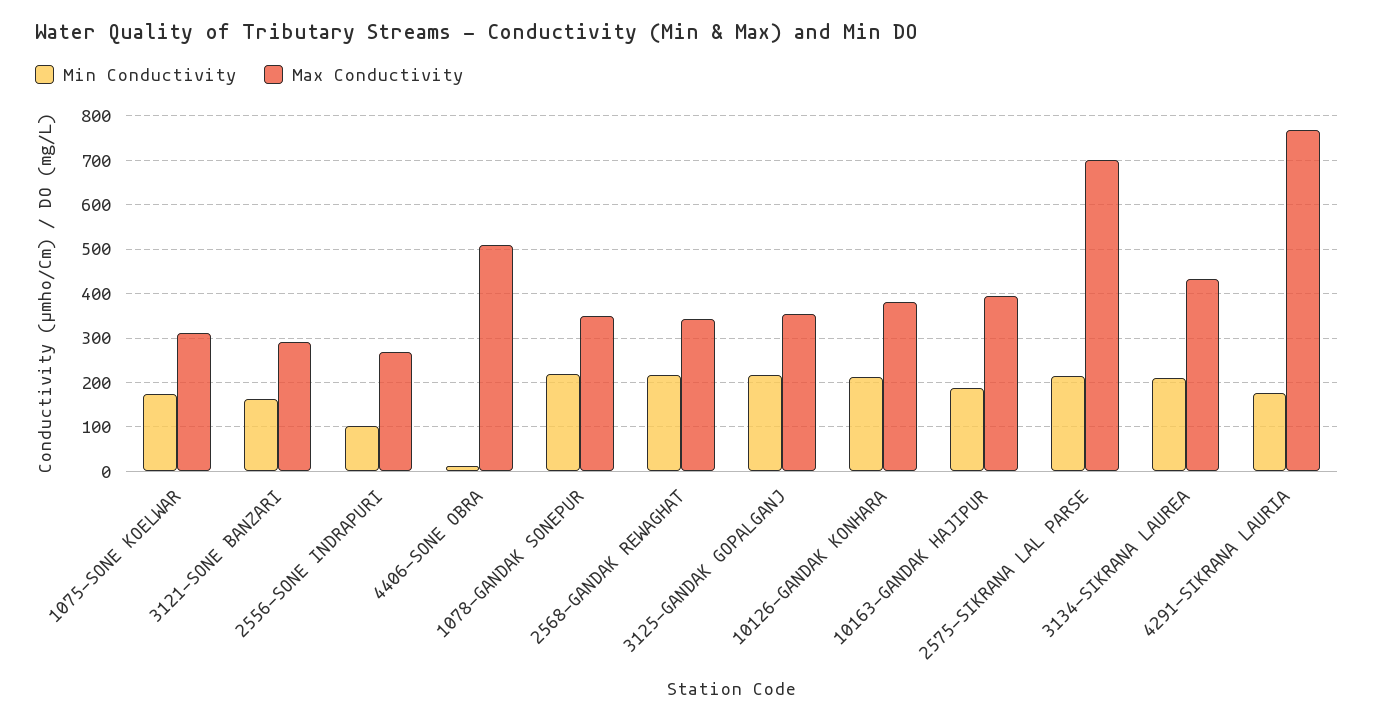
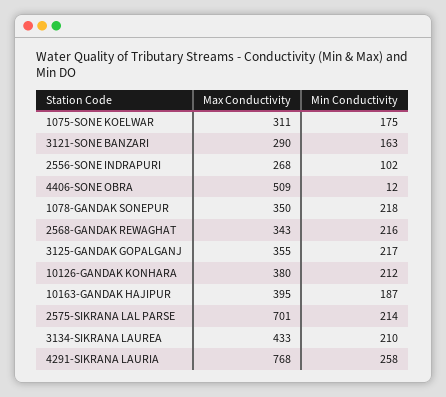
  {
    "Min Conductivity": {
      "1075-SONE KOELWAR": 175,
      "3121-SONE BANZARI": 163,
      "2556-SONE INDRAPURI": 102,
      "4406-SONE OBRA": 12,
      "1078-GANDAK SONEPUR": 218,
      "2568-GANDAK REWAGHAT": 216,
      "3125-GANDAK GOPALGANJ": 217,
      "10126-GANDAK KONHARA": 212,
      "10163-GANDAK HAJIPUR": 187,
      "2575-SIKRANA LAL PARSE": 214,
      "3134-SIKRANA LAUREA": 210,
-     "4291-SIKRANA LAURIA": 180
+     "4291-SIKRANA LAURIA": 258
    },
    "Max Conductivity": {
      "1075-SONE KOELWAR": 311,
      "3121-SONE BANZARI": 290,
      "2556-SONE INDRAPURI": 268,
      "4406-SONE OBRA": 509,
      "1078-GANDAK SONEPUR": 350,
      "2568-GANDAK REWAGHAT": 343,
      "3125-GANDAK GOPALGANJ": 355,
      "10126-GANDAK KONHARA": 380,
      "10163-GANDAK HAJIPUR": 395,
      "2575-SIKRANA LAL PARSE": 701,
      "3134-SIKRANA LAUREA": 433,
      "4291-SIKRANA LAURIA": 768
    }
  }

